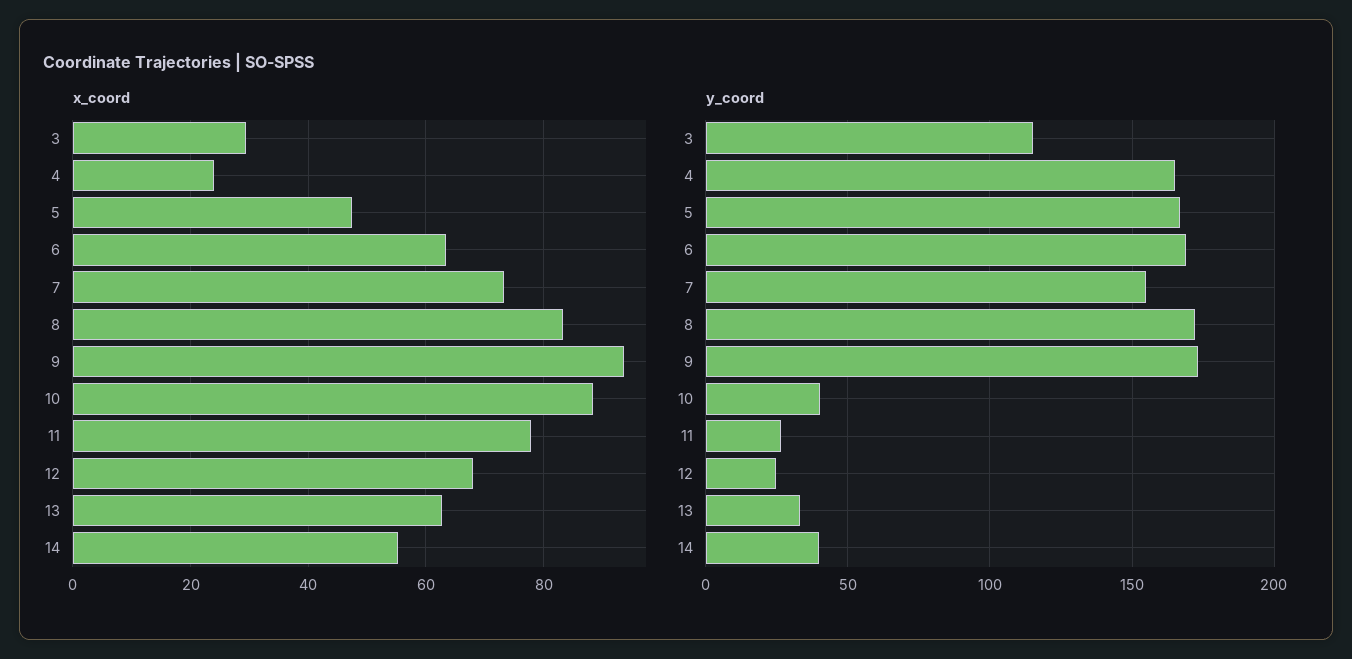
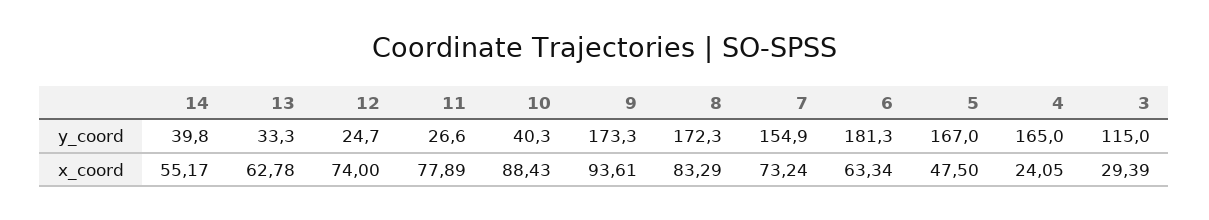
  {
    "x_coord": {
      "3": 29.39,
      "4": 24.05,
      "5": 47.5,
      "6": 63.34,
      "7": 73.24,
      "8": 83.29,
      "9": 93.61,
      "10": 88.43,
      "11": 77.89,
-     "12": 68,
+     "12": 74,
      "13": 62.78,
      "14": 55.17
    },
    "y_coord": {
      "3": 115,
      "4": 165,
      "5": 167,
-     "6": 170,
+     "6": 181.3,
      "7": 154.9,
      "8": 172.3,
      "9": 173.3,
      "10": 40.3,
      "11": 26.6,
      "12": 24.7,
      "13": 33.3,
      "14": 39.8
    }
  }

